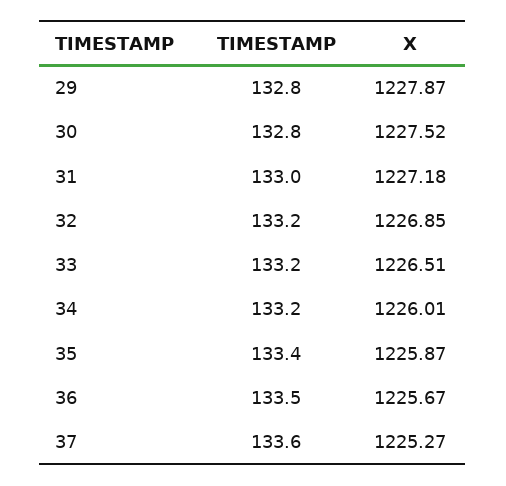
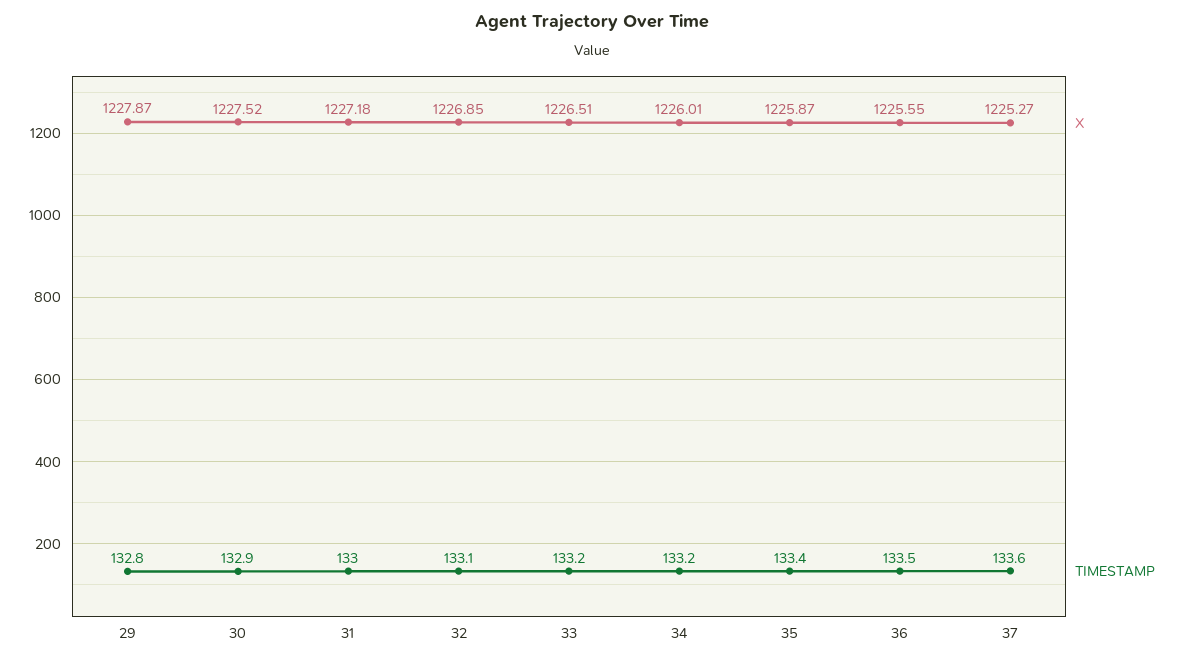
  {
    "TIMESTAMP": {
      "29": 132.8,
-     "30": 132.8,
+     "30": 132.9,
      "31": 133,
-     "32": 133.2,
+     "32": 133.1,
      "33": 133.2,
      "34": 133.2,
      "35": 133.4,
      "36": 133.5,
      "37": 133.6
    },
    "X": {
      "29": 1227.87,
      "30": 1227.52,
      "31": 1227.18,
      "32": 1226.85,
      "33": 1226.51,
      "34": 1226.01,
      "35": 1225.87,
-     "36": 1225.67,
+     "36": 1225.55,
      "37": 1225.27
    }
  }

